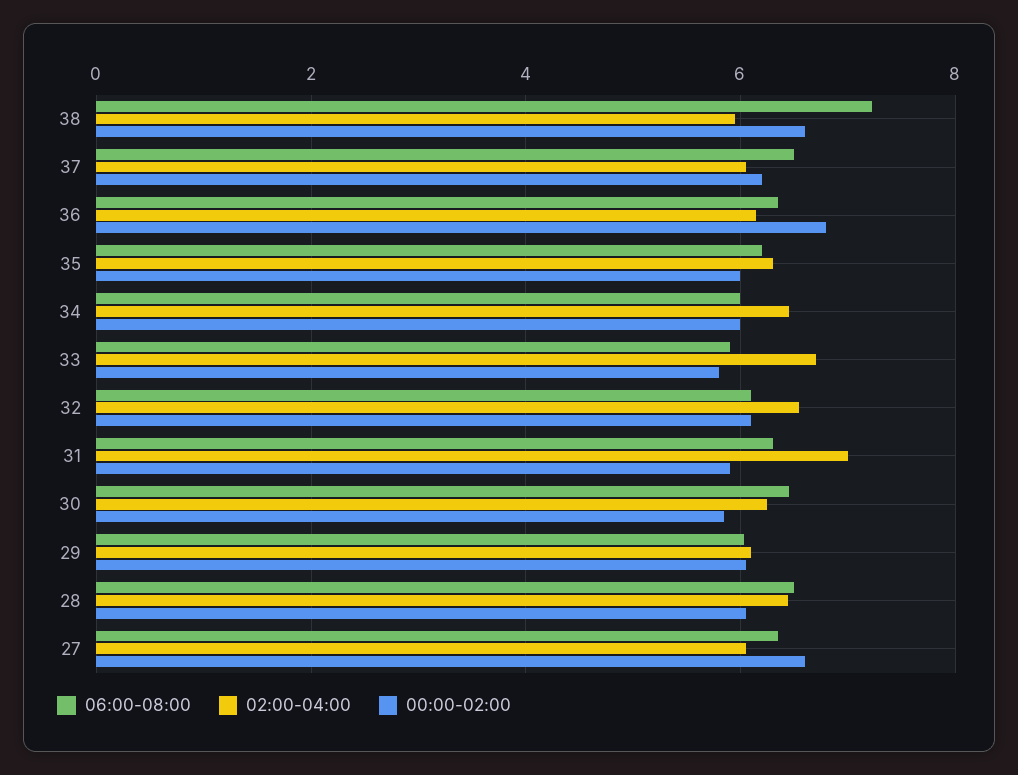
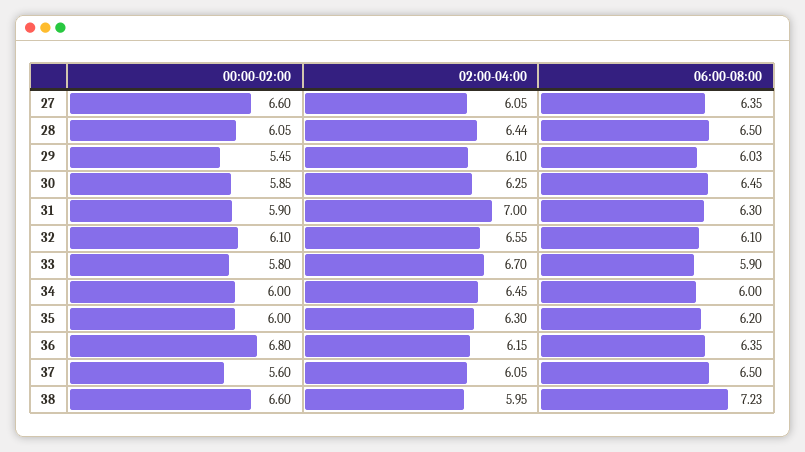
  {
    "06:00-08:00": {
      "38": 7.23,
      "37": 6.5,
      "36": 6.35,
      "35": 6.2,
      "34": 6,
      "33": 5.9,
      "32": 6.1,
      "31": 6.3,
      "30": 6.45,
      "29": 6.03,
      "28": 6.5,
      "27": 6.35
    },
    "02:00-04:00": {
      "38": 5.95,
      "37": 6.05,
      "36": 6.15,
      "35": 6.3,
      "34": 6.45,
      "33": 6.7,
      "32": 6.55,
      "31": 7,
      "30": 6.25,
      "29": 6.1,
      "28": 6.44,
      "27": 6.05
    },
    "00:00-02:00": {
      "38": 6.6,
-     "37": 6.2,
+     "37": 5.6,
      "36": 6.8,
      "35": 6,
      "34": 6,
      "33": 5.8,
      "32": 6.1,
      "31": 5.9,
      "30": 5.85,
-     "29": 6,
+     "29": 5.45,
      "28": 6.05,
      "27": 6.6
    }
  }

